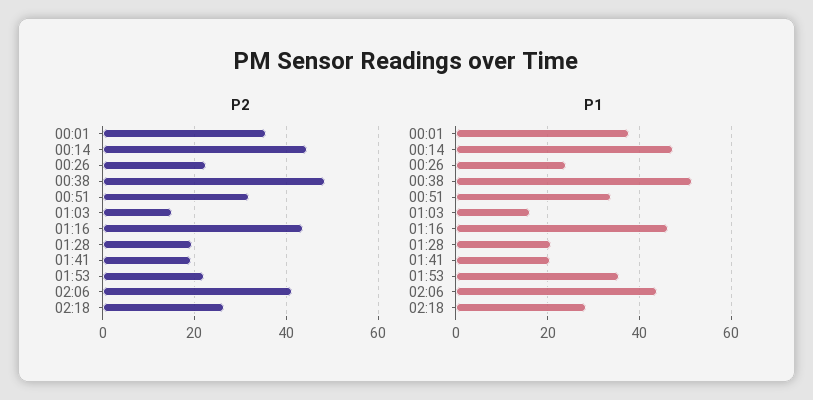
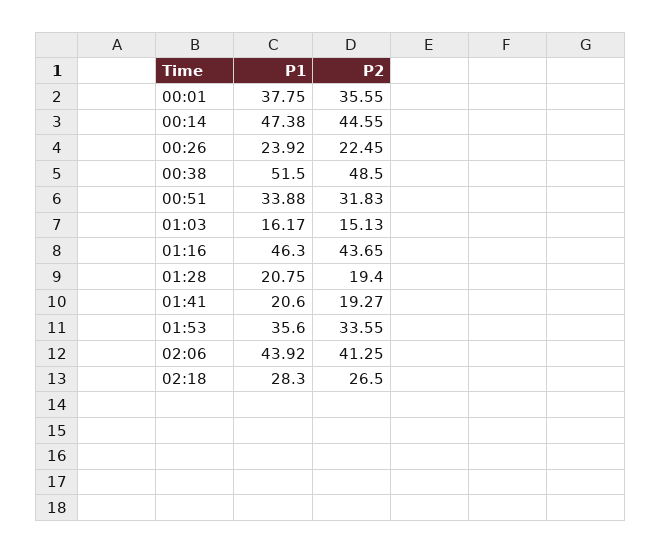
  {
    "P2": {
      "00:01": 35.55,
      "00:14": 44.55,
      "00:26": 22.45,
      "00:38": 48.5,
      "00:51": 31.83,
      "01:03": 15.13,
      "01:16": 43.65,
      "01:28": 19.4,
      "01:41": 19.27,
-     "01:53": 22,
+     "01:53": 33.55,
      "02:06": 41.25,
      "02:18": 26.5
    },
    "P1": {
      "00:01": 37.75,
      "00:14": 47.38,
      "00:26": 23.92,
      "00:38": 51.5,
      "00:51": 33.88,
      "01:03": 16.17,
      "01:16": 46.3,
      "01:28": 20.75,
      "01:41": 20.6,
      "01:53": 35.6,
      "02:06": 43.92,
      "02:18": 28.3
    }
  }

